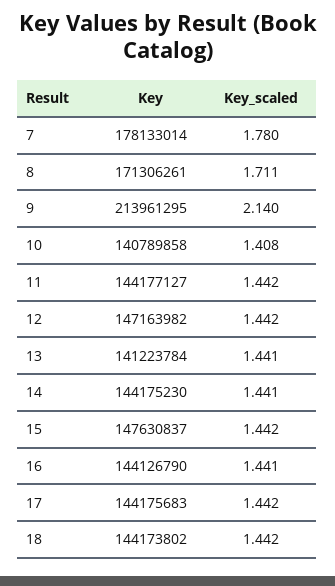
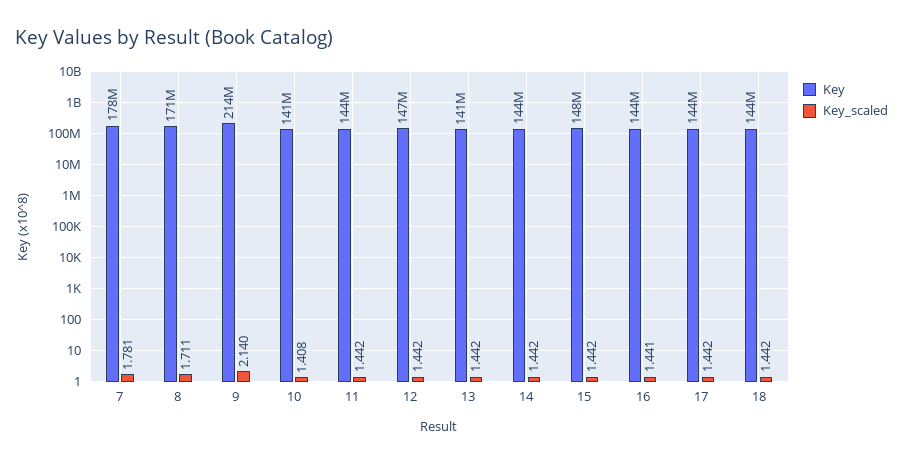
  {
    "Key": {
      "7": 178133014,
      "8": 171306261,
      "9": 213961295,
      "10": 140789858,
      "11": 144177127,
      "12": 147163982,
      "13": 141223784,
      "14": 144175230,
      "15": 147630837,
      "16": 144126790,
      "17": 144175683,
      "18": 144173802
    },
    "Key_scaled": {
-     "7": 1.78,
+     "7": 1.781,
      "8": 1.711,
      "9": 2.14,
      "10": 1.408,
      "11": 1.442,
      "12": 1.442,
-     "13": 1.441,
+     "13": 1.442,
-     "14": 1.441,
+     "14": 1.442,
      "15": 1.442,
      "16": 1.441,
      "17": 1.442,
      "18": 1.442
    }
  }

